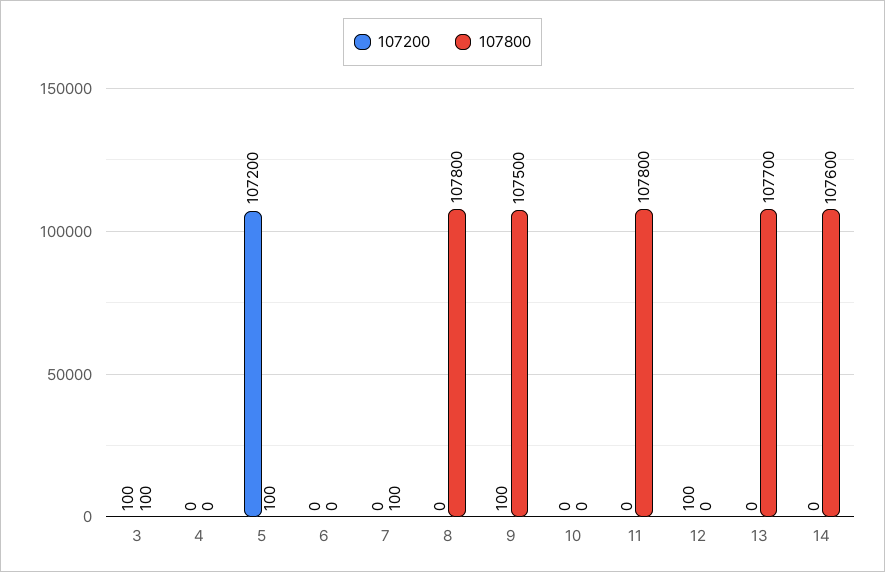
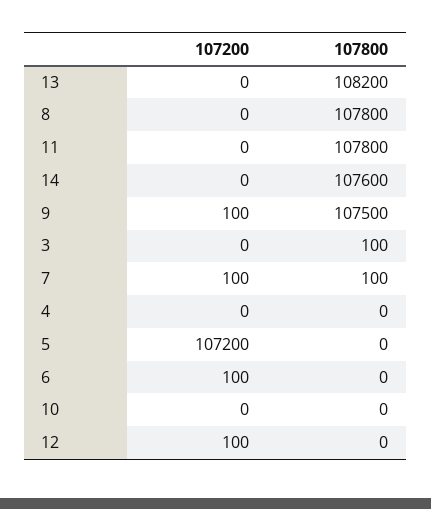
  {
    "107200": {
-     "3": 100,
+     "3": 0,
      "4": 0,
      "5": 107200,
-     "6": 0,
+     "6": 100,
-     "7": 0,
+     "7": 100,
      "8": 0,
      "9": 100,
      "10": 0,
      "11": 0,
      "12": 100,
      "13": 0,
      "14": 0
    },
    "107800": {
      "3": 100,
      "4": 0,
-     "5": 100,
+     "5": 0,
      "6": 0,
      "7": 100,
      "8": 107800,
      "9": 107500,
      "10": 0,
      "11": 107800,
      "12": 0,
-     "13": 107700,
+     "13": 108200,
      "14": 107600
    }
  }

